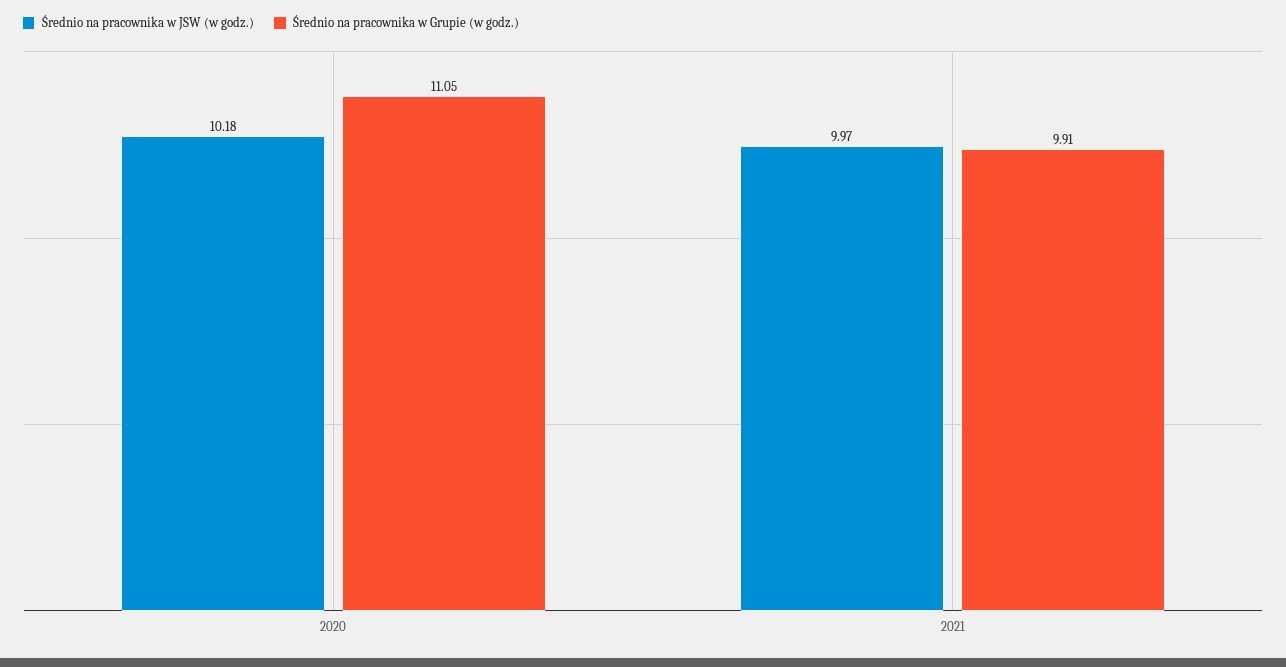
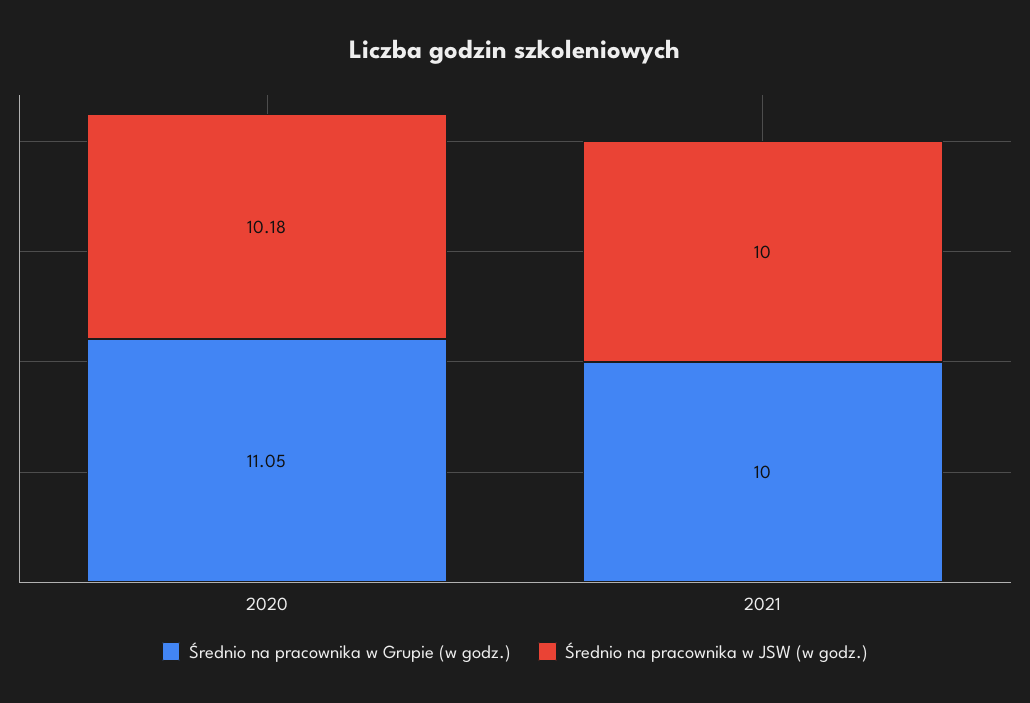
  {
    "Średnio na pracownika w JSW (w godz.)": {
      "2020": 10.18,
-     "2021": 9.97
+     "2021": 10
    },
    "Średnio na pracownika w Grupie (w godz.)": {
      "2020": 11.05,
-     "2021": 9.91
+     "2021": 10
    }
  }

